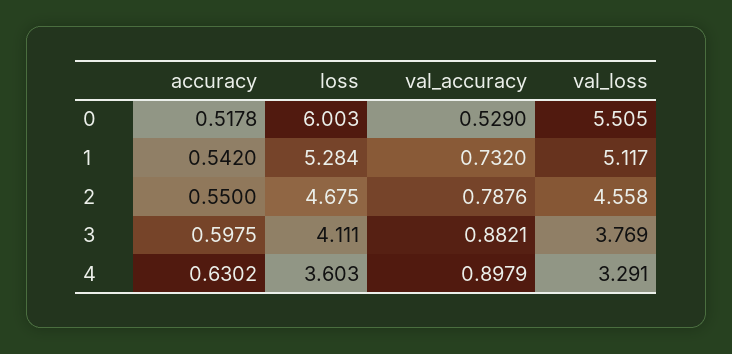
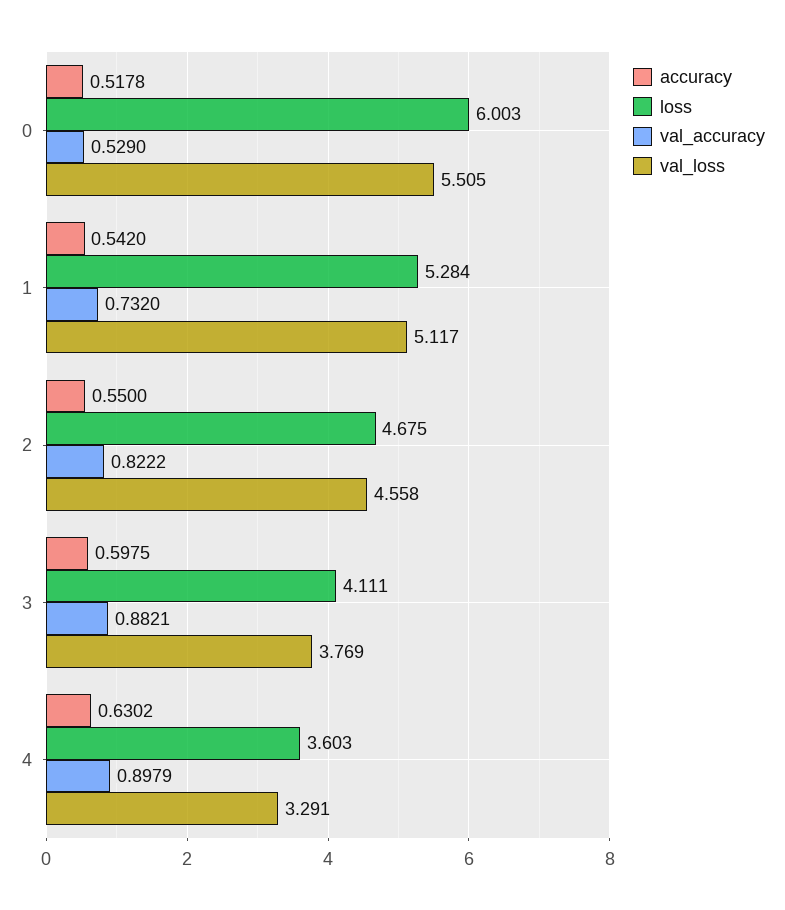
  {
    "accuracy": {
      "0": 0.5178,
      "1": 0.542,
      "2": 0.55,
      "3": 0.5975,
      "4": 0.6302
    },
    "loss": {
      "0": 6.003,
      "1": 5.284,
      "2": 4.675,
      "3": 4.111,
      "4": 3.603
    },
    "val_accuracy": {
      "0": 0.529,
      "1": 0.732,
-     "2": 0.7876,
+     "2": 0.8222,
      "3": 0.8821,
      "4": 0.8979
    },
    "val_loss": {
      "0": 5.505,
      "1": 5.117,
      "2": 4.558,
      "3": 3.769,
      "4": 3.291
    }
  }

